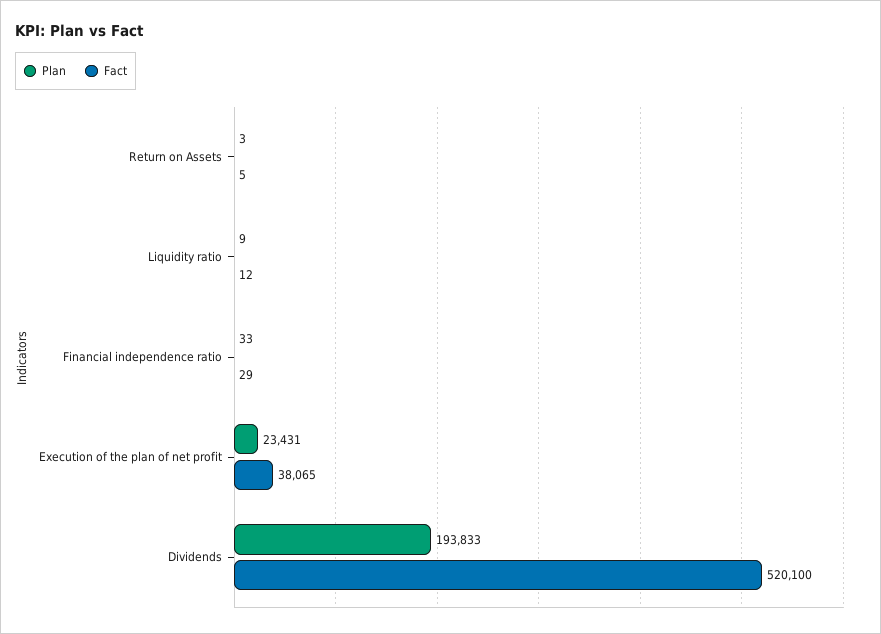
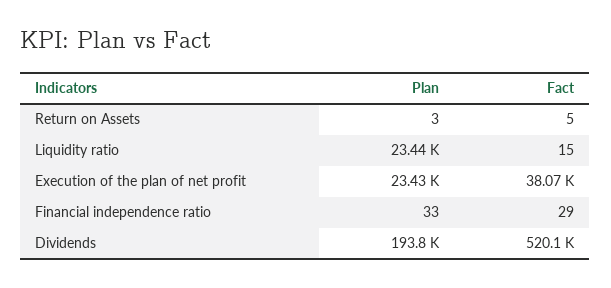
  {
    "Plan": {
      "Return on Assets": 3,
-     "Liquidity ratio": 9,
+     "Liquidity ratio": 23440,
      "Financial independence ratio": 33,
      "Execution of the plan of net profit": 23431,
      "Dividends": 193833
    },
    "Fact": {
      "Return on Assets": 5,
-     "Liquidity ratio": 12,
+     "Liquidity ratio": 15,
      "Financial independence ratio": 29,
      "Execution of the plan of net profit": 38065,
      "Dividends": 520100
    }
  }

